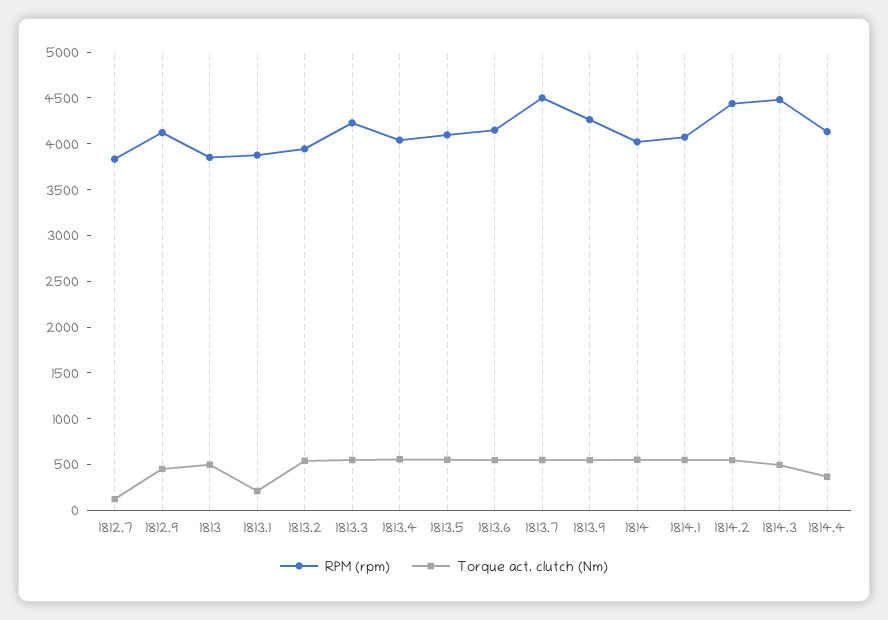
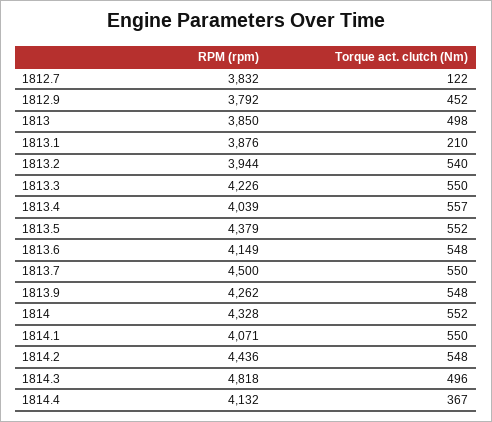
  {
    "RPM (rpm)": {
      "1812.7": 3832,
-     "1812.9": 4100,
+     "1812.9": 3792,
      "1813": 3850,
      "1813.1": 3876,
      "1813.2": 3944,
      "1813.3": 4226,
      "1813.4": 4039,
-     "1813.5": 4100,
+     "1813.5": 4379,
      "1813.6": 4149,
      "1813.7": 4500,
      "1813.9": 4262,
-     "1814": 4000,
+     "1814": 4328,
      "1814.1": 4071,
      "1814.2": 4436,
-     "1814.3": 4500,
+     "1814.3": 4818,
      "1814.4": 4132
    },
    "Torque act. clutch (Nm)": {
      "1812.7": 122,
      "1812.9": 452,
      "1813": 498,
      "1813.1": 210,
      "1813.2": 540,
      "1813.3": 550,
      "1813.4": 557,
      "1813.5": 552,
      "1813.6": 548,
      "1813.7": 550,
      "1813.9": 548,
      "1814": 552,
      "1814.1": 550,
      "1814.2": 548,
      "1814.3": 496,
      "1814.4": 367
    }
  }

